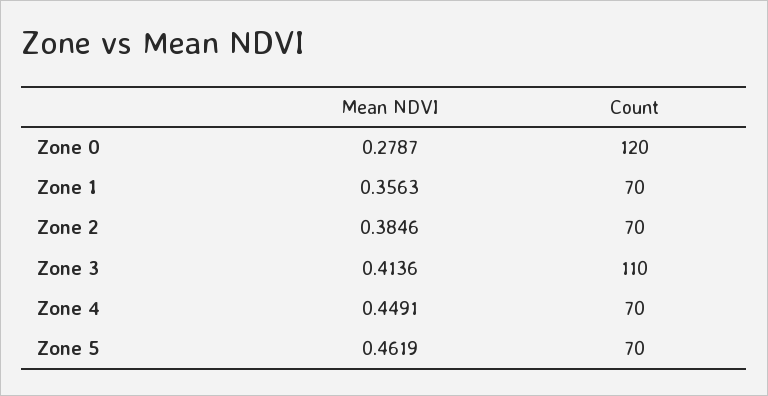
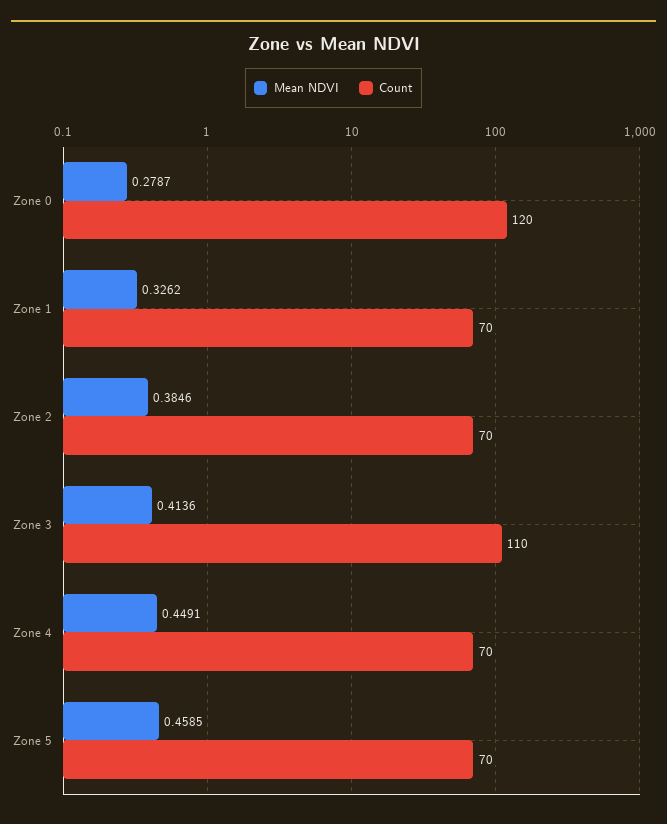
  {
    "Mean NDVI": {
      "Zone 0": 0.2787,
-     "Zone 1": 0.3563,
+     "Zone 1": 0.3262,
      "Zone 2": 0.3846,
      "Zone 3": 0.4136,
      "Zone 4": 0.4491,
-     "Zone 5": 0.4619
+     "Zone 5": 0.4585
    },
    "Count": {
      "Zone 0": 120,
      "Zone 1": 70,
      "Zone 2": 70,
      "Zone 3": 110,
      "Zone 4": 70,
      "Zone 5": 70
    }
  }

